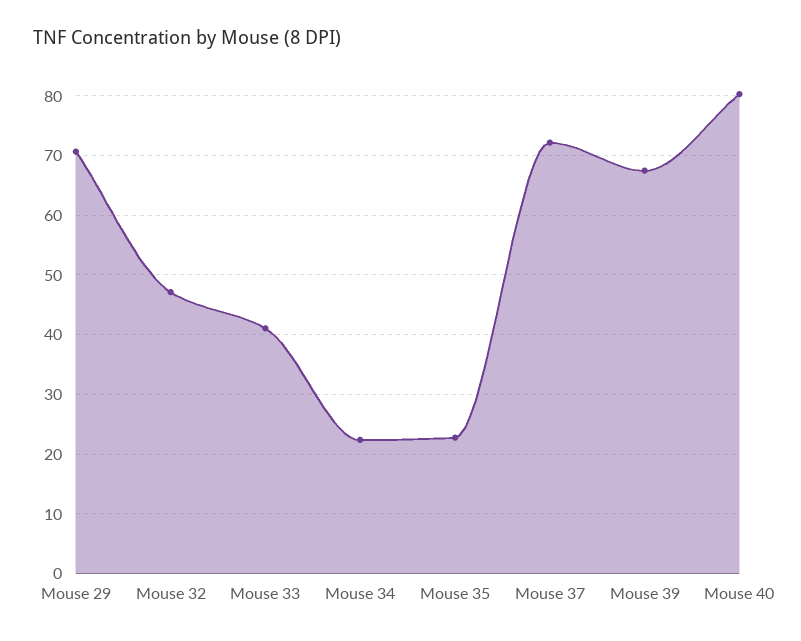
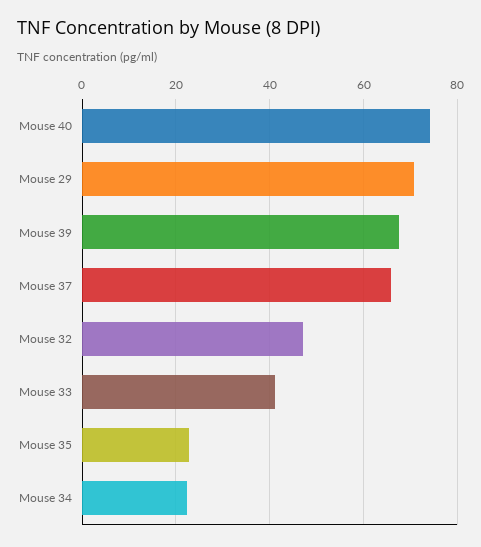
  {
    "Mouse 29": 70,
    "Mouse 32": 48,
    "Mouse 33": 42,
    "Mouse 34": 22,
    "Mouse 35": 22,
-   "Mouse 37": 72,
+   "Mouse 37": 66,
    "Mouse 39": 68,
-   "Mouse 40": 80
+   "Mouse 40": 74
  }

